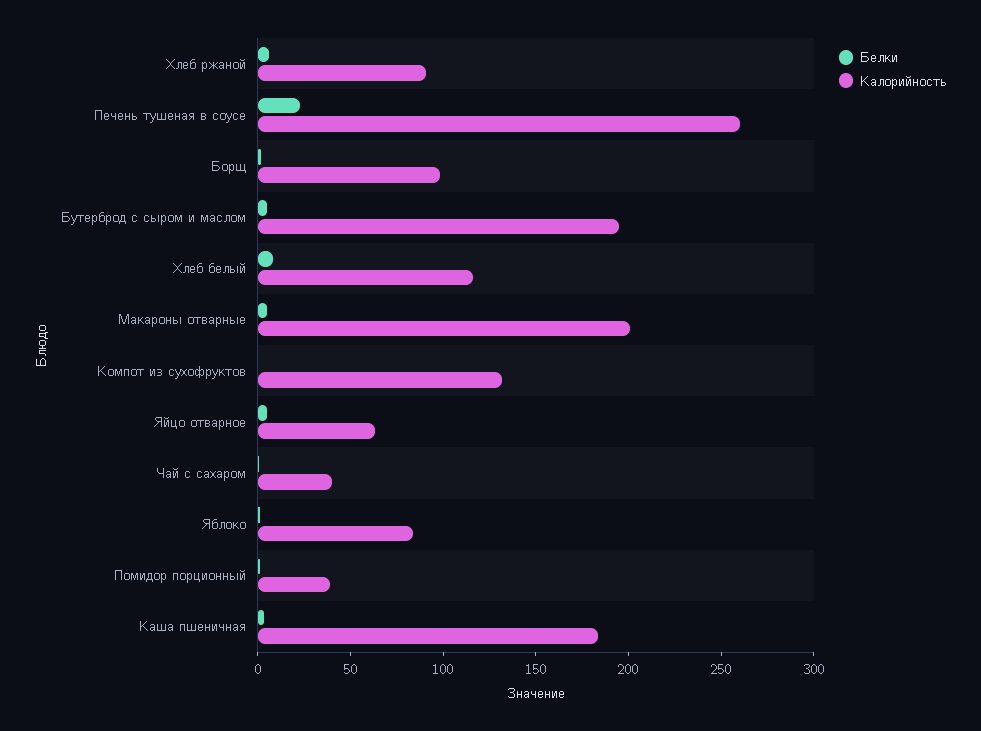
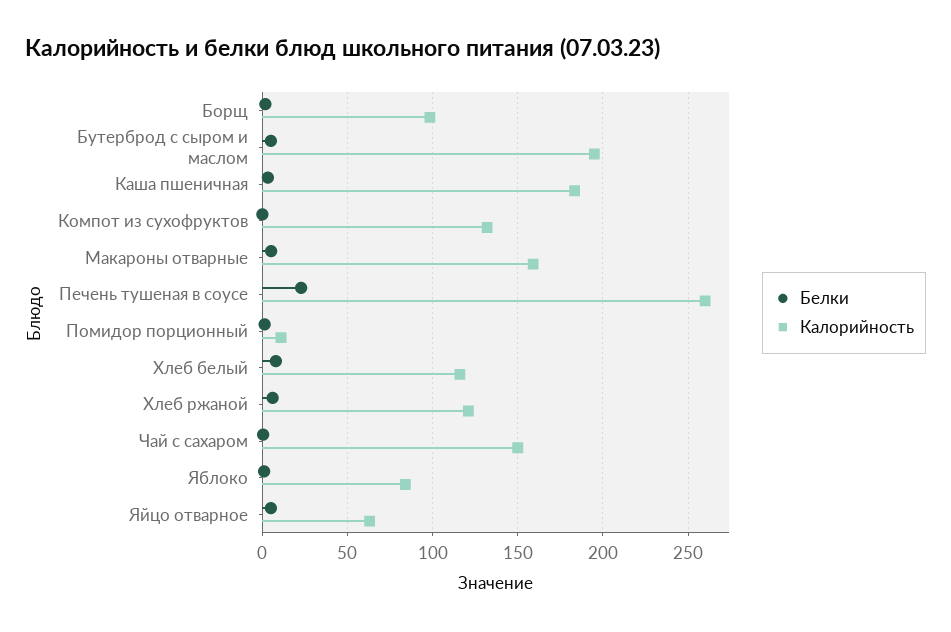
  {
    "Белки": {
      "Хлеб ржаной": 5,
      "Печень тушеная в соусе": 25,
      "Борщ": 0,
      "Бутерброд с сыром и маслом": 5,
      "Хлеб белый": 10,
      "Макароны отварные": 5,
      "Компот из сухофруктов": 0,
      "Яйцо отварное": 5,
      "Чай с сахаром": 0,
      "Яблоко": 0,
      "Помидор порционный": 0,
      "Каша пшеничная": 5
    },
    "Калорийность": {
-     "Хлеб ржаной": 90,
+     "Хлеб ржаной": 120,
      "Печень тушеная в соусе": 260,
      "Борщ": 100,
      "Бутерброд с сыром и маслом": 195,
      "Хлеб белый": 115,
-     "Макароны отварные": 200,
+     "Макароны отварные": 160,
      "Компот из сухофруктов": 130,
      "Яйцо отварное": 65,
-     "Чай с сахаром": 40,
+     "Чай с сахаром": 150,
      "Яблоко": 85,
-     "Помидор порционный": 40,
+     "Помидор порционный": 10,
      "Каша пшеничная": 185
    }
  }

